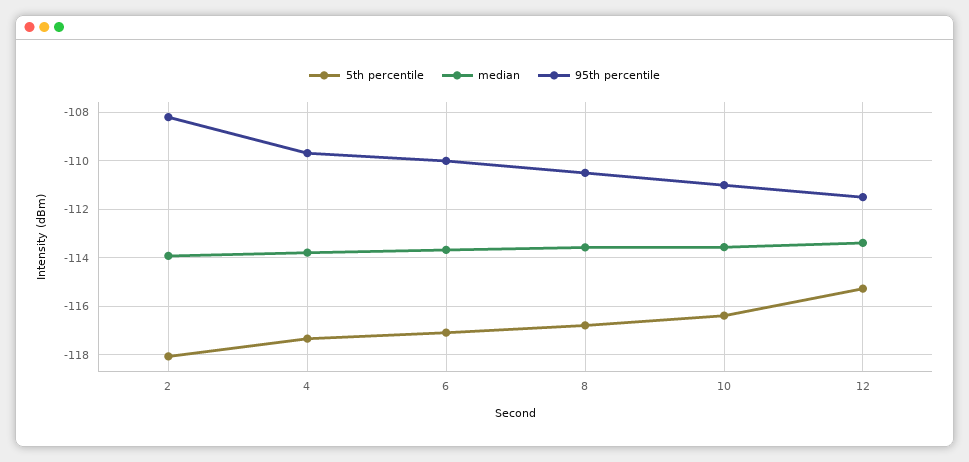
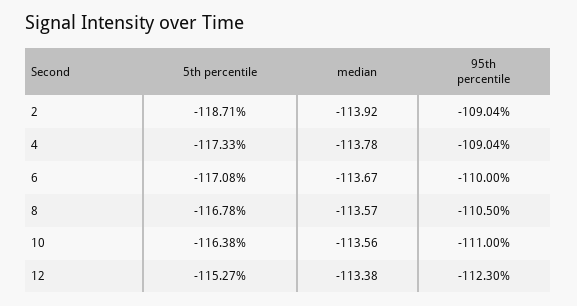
  {
    "5th percentile": {
-     "2": -118,
+     "2": -118.71,
      "4": -117.33,
      "6": -117.08,
      "8": -116.78,
      "10": -116.38,
      "12": -115.27
    },
    "median": {
      "2": -113.92,
      "4": -113.78,
      "6": -113.67,
      "8": -113.57,
      "10": -113.56,
      "12": -113.38
    },
    "95th percentile": {
-     "2": -108.25,
+     "2": -109.04,
-     "4": -109.75,
+     "4": -109.04,
      "6": -110,
      "8": -110.5,
      "10": -111,
-     "12": -111.5
+     "12": -112.3
    }
  }

